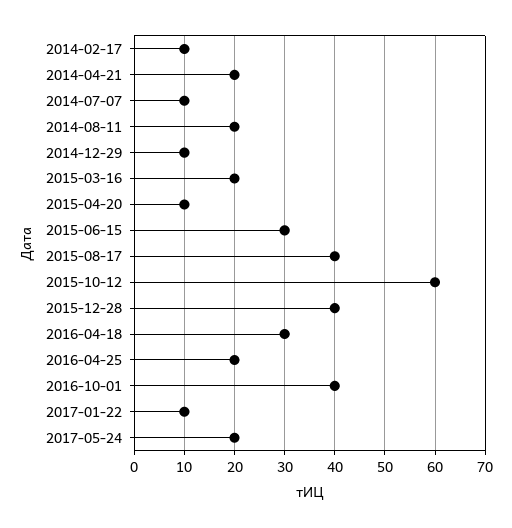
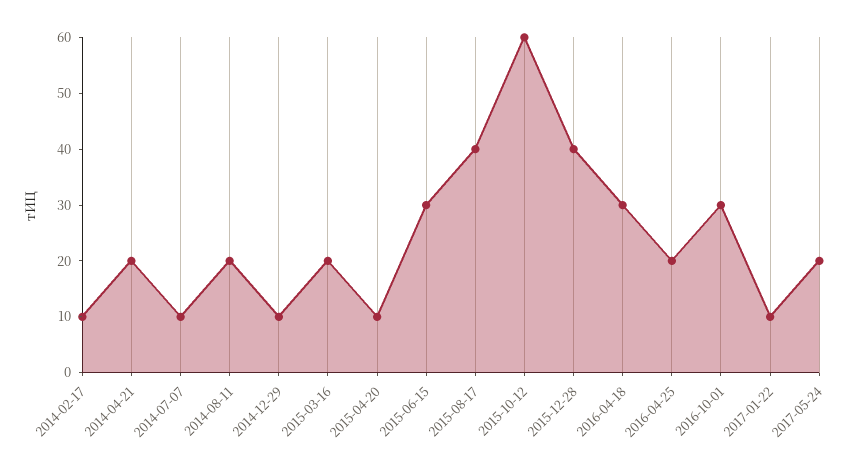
  {
    "2014-02-17": 10,
    "2014-04-21": 20,
    "2014-07-07": 10,
    "2014-08-11": 20,
    "2014-12-29": 10,
    "2015-03-16": 20,
    "2015-04-20": 10,
    "2015-06-15": 30,
    "2015-08-17": 40,
    "2015-10-12": 60,
    "2015-12-28": 40,
    "2016-04-18": 30,
    "2016-04-25": 20,
-   "2016-10-01": 40,
+   "2016-10-01": 30,
    "2017-01-22": 10,
    "2017-05-24": 20
  }

